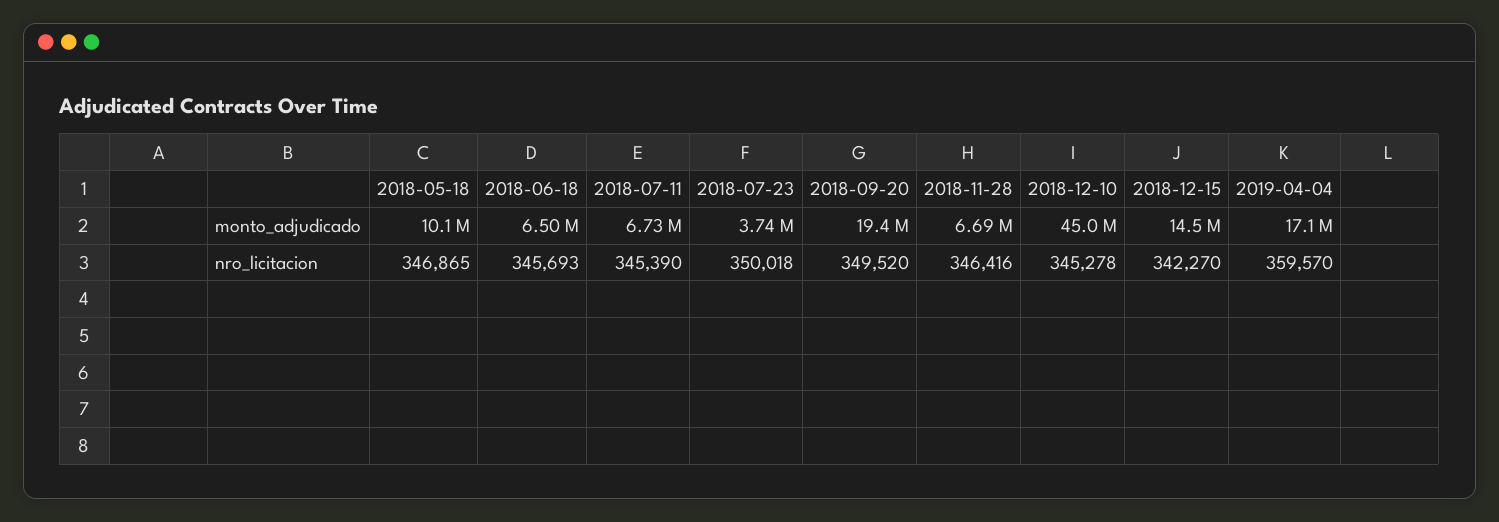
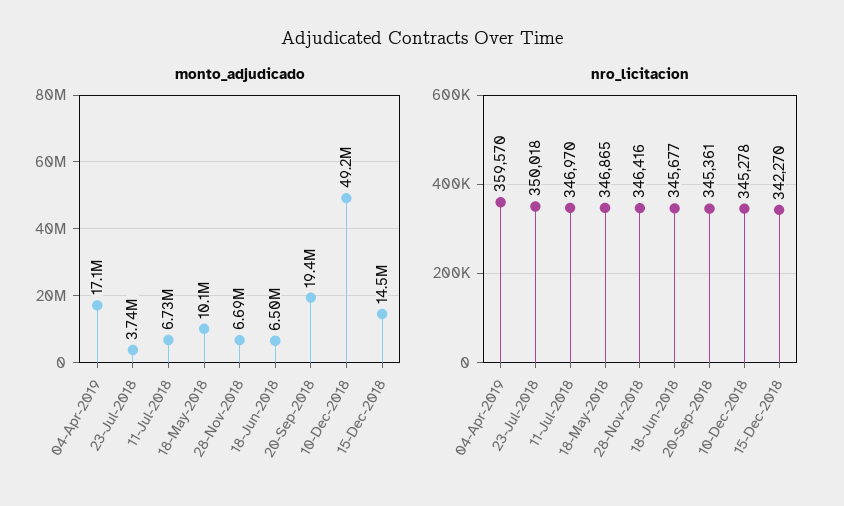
  {
    "monto_adjudicado": {
      "2018-05-18": 10100000,
      "2018-06-18": 6500000,
      "2018-07-11": 6730000,
      "2018-07-23": 3740000,
      "2018-09-20": 19400000,
      "2018-11-28": 6690000,
-     "2018-12-10": 45000000,
+     "2018-12-10": 49200000,
      "2018-12-15": 14500000,
      "2019-04-04": 17100000
    },
    "nro_licitacion": {
      "2018-05-18": 346865,
-     "2018-06-18": 345693,
+     "2018-06-18": 345677,
-     "2018-07-11": 345390,
+     "2018-07-11": 346970,
      "2018-07-23": 350018,
-     "2018-09-20": 349520,
+     "2018-09-20": 345361,
      "2018-11-28": 346416,
      "2018-12-10": 345278,
      "2018-12-15": 342270,
      "2019-04-04": 359570
    }
  }

